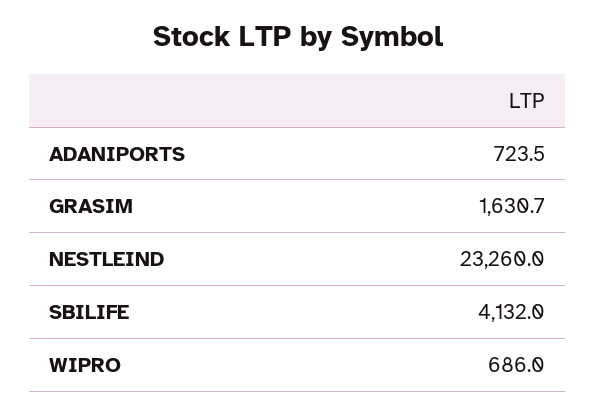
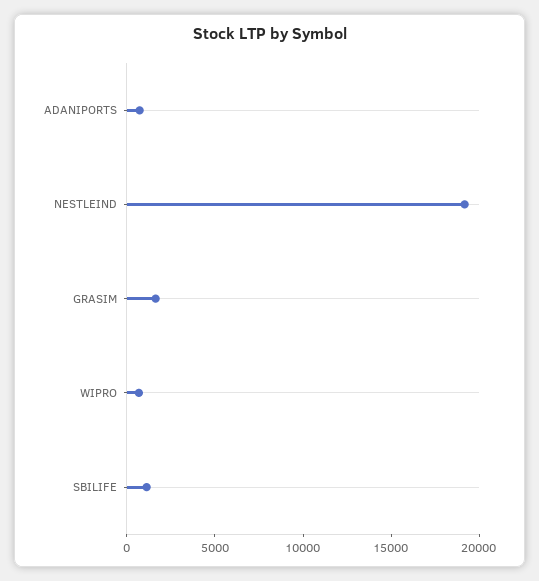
  {
    "ADANIPORTS": 723.5,
    "GRASIM": 1630.7,
-   "NESTLEIND": 23260,
+   "NESTLEIND": 19000,
-   "SBILIFE": 4132,
+   "SBILIFE": 1000,
    "WIPRO": 686
  }

